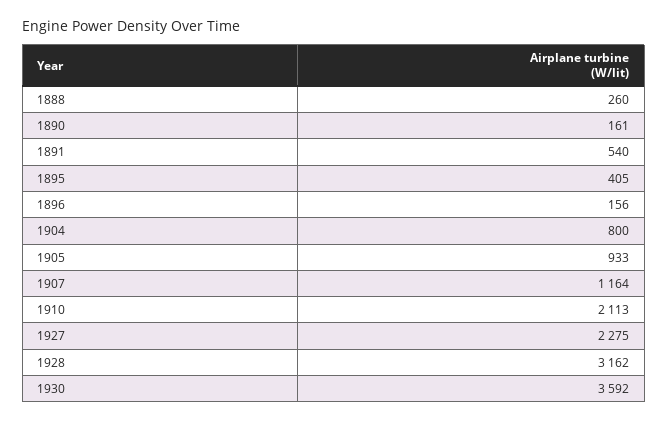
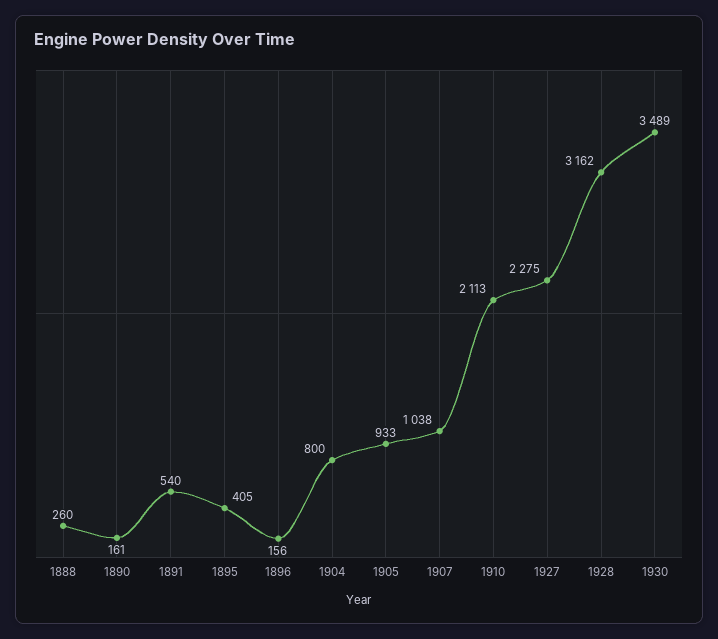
  {
    "1888": 260,
    "1890": 161,
    "1891": 540,
    "1895": 405,
    "1896": 156,
    "1904": 800,
    "1905": 933,
-   "1907": 1164,
+   "1907": 1038,
    "1910": 2113,
    "1927": 2275,
    "1928": 3162,
-   "1930": 3592
+   "1930": 3489
  }

